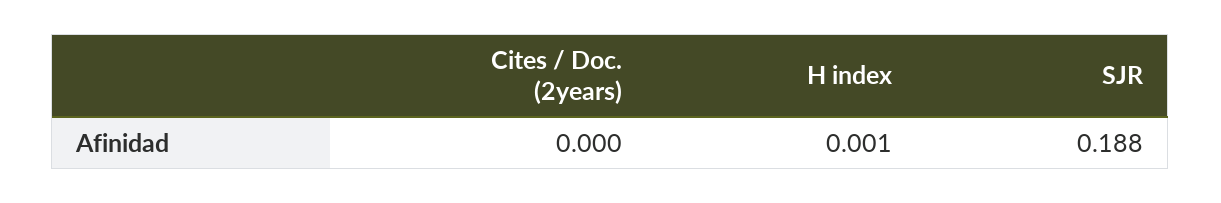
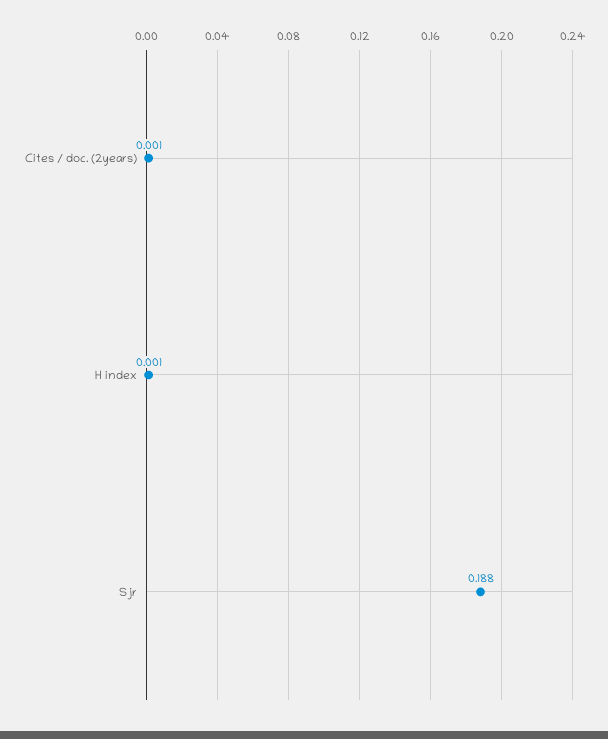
  {
-   "Cites / Doc. (2years)": 0,
+   "Cites / Doc. (2years)": 0.001,
    "H index": 0.001,
    "SJR": 0.188
  }

